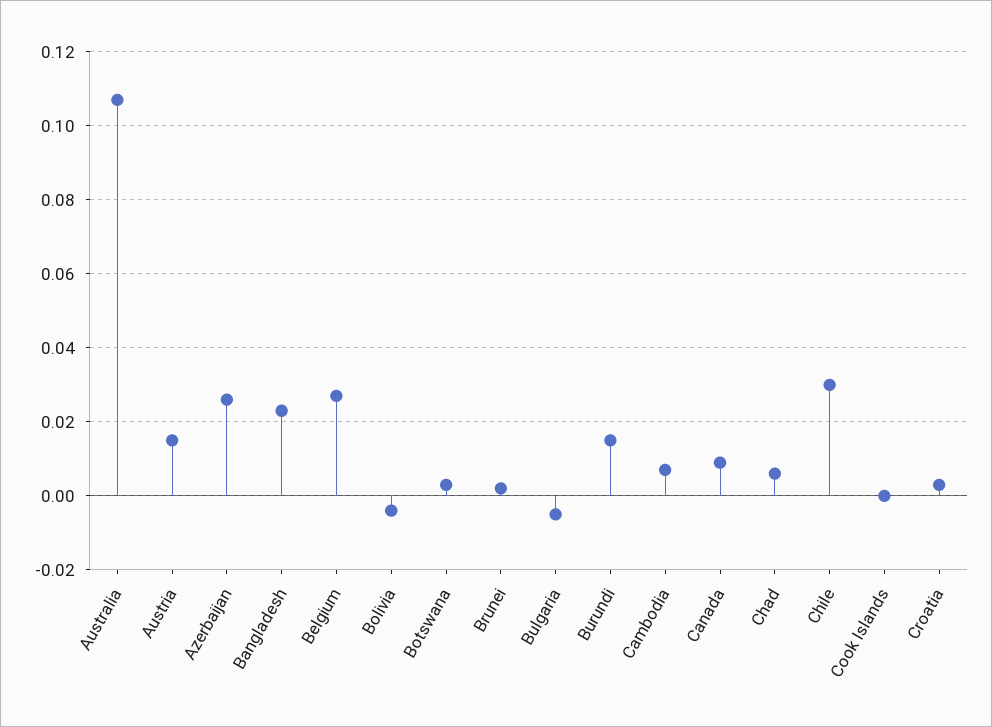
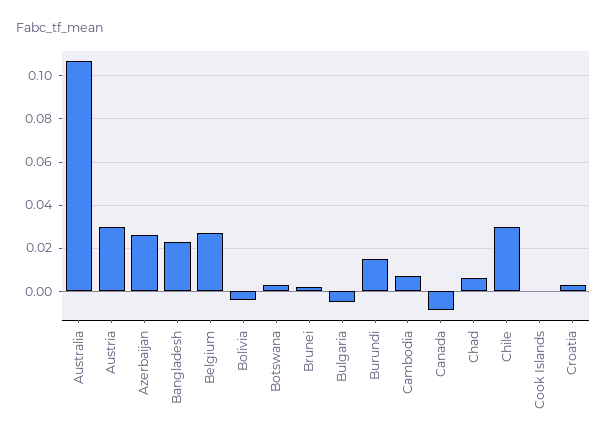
  {
    "Australia": 0.105,
-   "Austria": 0.015,
+   "Austria": 0.03,
    "Azerbaijan": 0.025,
    "Bangladesh": 0.025,
    "Belgium": 0.025,
    "Bolivia": -0.005,
    "Botswana": 0.005,
    "Brunei": 0,
    "Bulgaria": -0.005,
    "Burundi": 0.015,
    "Cambodia": 0.005,
-   "Canada": 0.01,
+   "Canada": -0.01,
    "Chad": 0.005,
    "Chile": 0.03,
    "Cook Islands": 0,
    "Croatia": 0.005
  }

